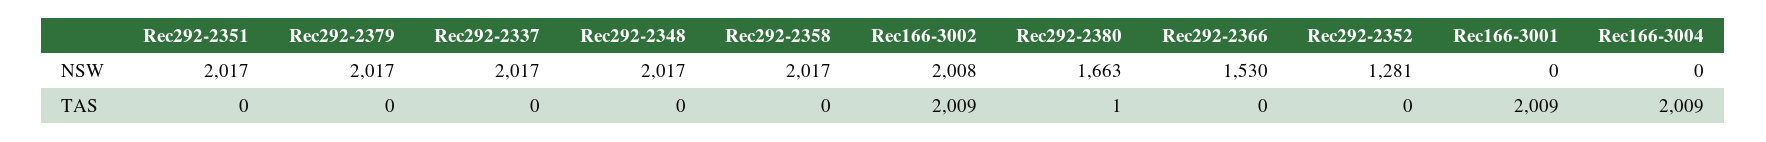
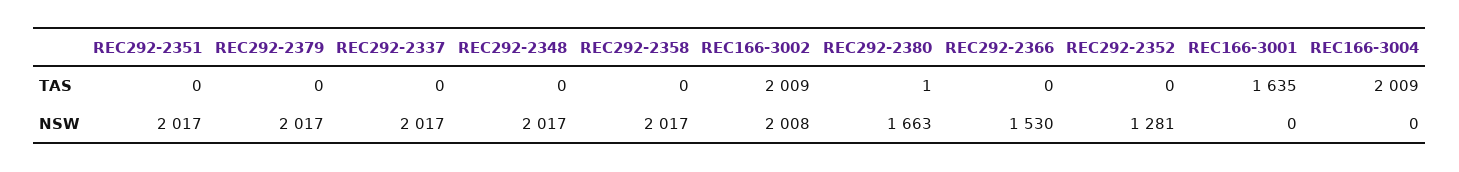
  {
    "Rec292-2351": {
      "NSW": 2017,
      "TAS": 0
    },
    "Rec292-2379": {
      "NSW": 2017,
      "TAS": 0
    },
    "Rec292-2337": {
      "NSW": 2017,
      "TAS": 0
    },
    "Rec292-2348": {
      "NSW": 2017,
      "TAS": 0
    },
    "Rec292-2358": {
      "NSW": 2017,
      "TAS": 0
    },
    "Rec166-3002": {
      "NSW": 2008,
      "TAS": 2009
    },
    "Rec292-2380": {
      "NSW": 1663,
      "TAS": 1
    },
    "Rec292-2366": {
      "NSW": 1530,
      "TAS": 0
    },
    "Rec292-2352": {
      "NSW": 1281,
      "TAS": 0
    },
    "Rec166-3001": {
      "NSW": 0,
-     "TAS": 2009
+     "TAS": 1635
    },
    "Rec166-3004": {
      "NSW": 0,
      "TAS": 2009
    }
  }

